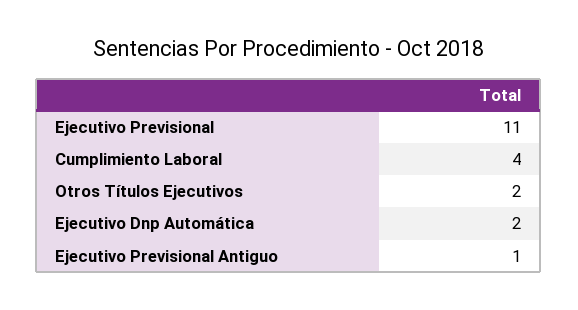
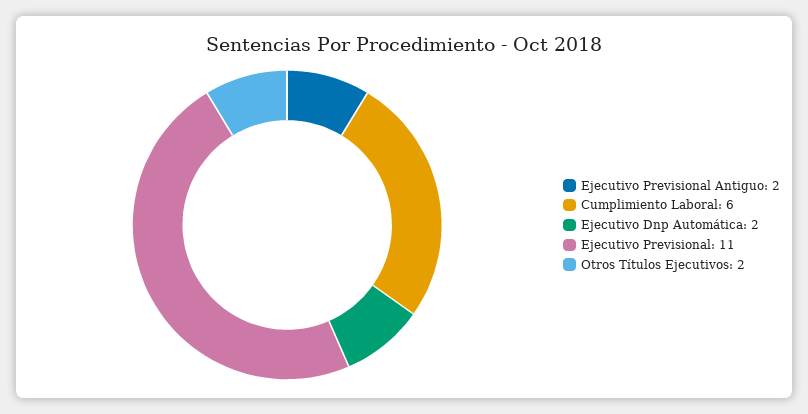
  {
    "Ejecutivo Previsional": 11,
-   "Cumplimiento Laboral": 4,
+   "Cumplimiento Laboral": 6,
    "Otros Títulos Ejecutivos": 2,
    "Ejecutivo Dnp Automática": 2,
-   "Ejecutivo Previsional Antiguo": 1
+   "Ejecutivo Previsional Antiguo": 2
  }

